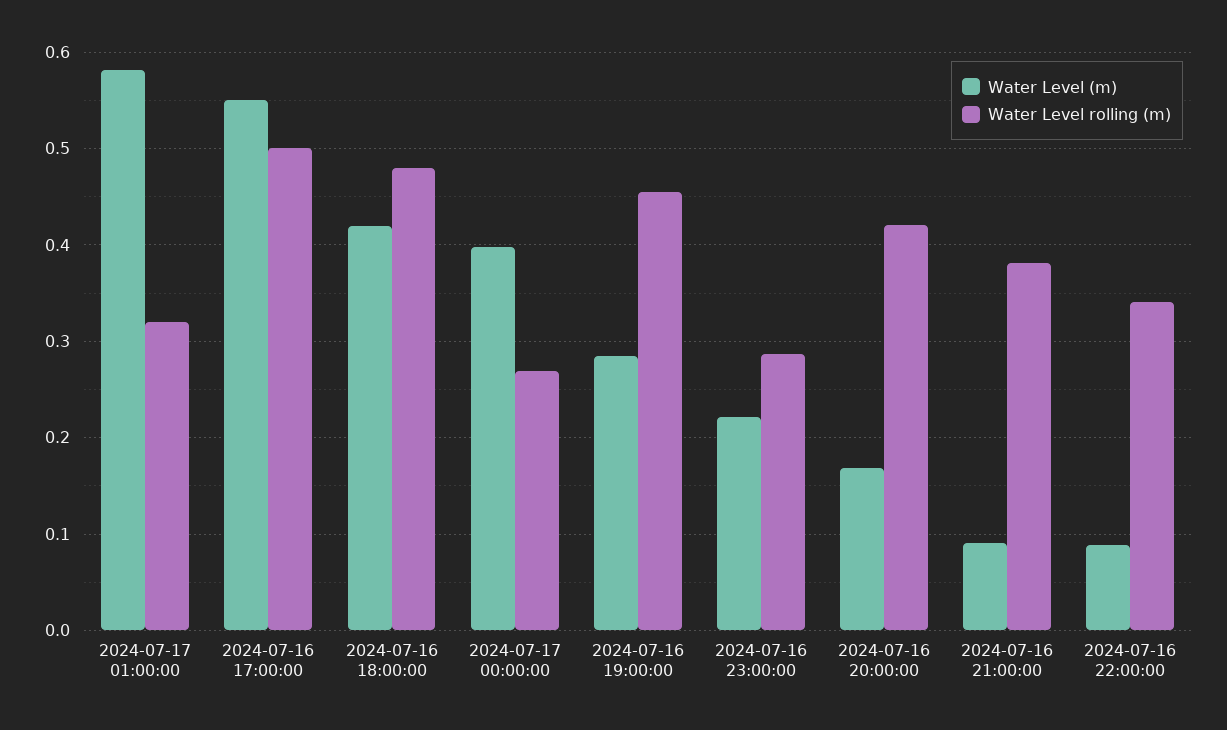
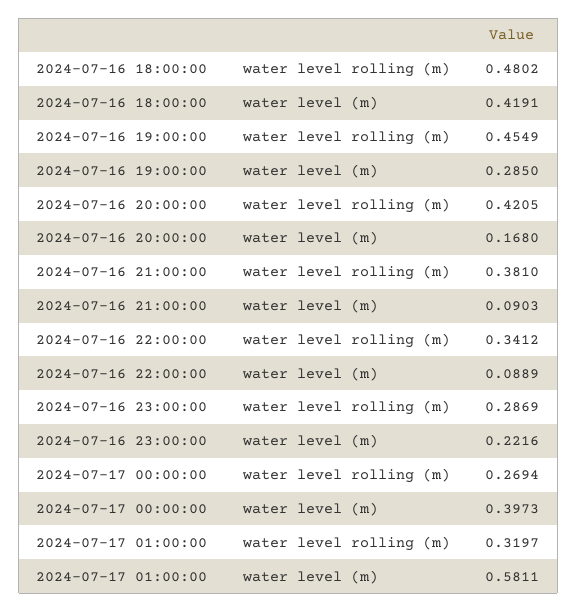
  {
    "Water Level (m)": {
      "2024-07-17 01:00:00": 0.5811,
-     "2024-07-16 17:00:00": 0.55,
      "2024-07-16 18:00:00": 0.4191,
      "2024-07-17 00:00:00": 0.3973,
      "2024-07-16 19:00:00": 0.285,
      "2024-07-16 23:00:00": 0.2216,
      "2024-07-16 20:00:00": 0.168,
      "2024-07-16 21:00:00": 0.0903,
      "2024-07-16 22:00:00": 0.0889
    },
    "Water Level rolling (m)": {
      "2024-07-17 01:00:00": 0.3197,
-     "2024-07-16 17:00:00": 0.5,
      "2024-07-16 18:00:00": 0.4802,
      "2024-07-17 00:00:00": 0.2694,
      "2024-07-16 19:00:00": 0.4549,
      "2024-07-16 23:00:00": 0.2869,
      "2024-07-16 20:00:00": 0.4205,
      "2024-07-16 21:00:00": 0.381,
      "2024-07-16 22:00:00": 0.3412
    }
  }

